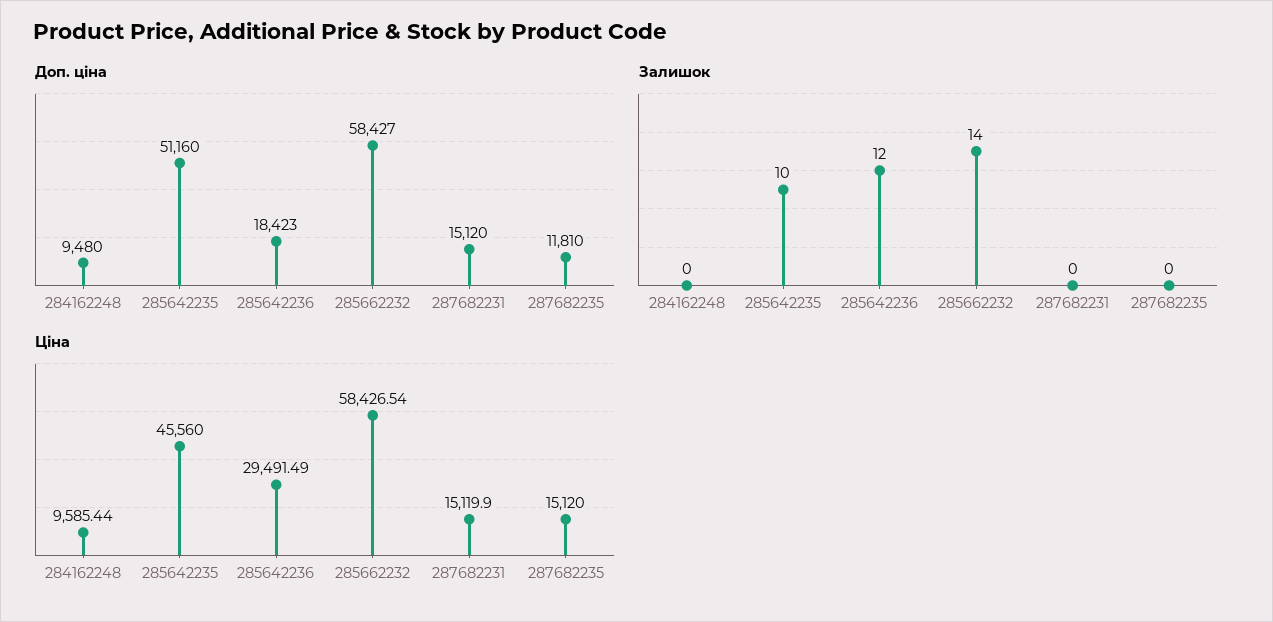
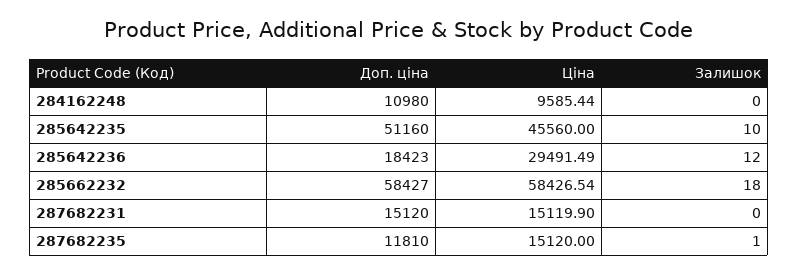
  {
    "Доп. ціна": {
-     "284162248": 9480,
+     "284162248": 10980,
      "285642235": 51160,
      "285642236": 18423,
      "285662232": 58427,
      "287682231": 15120,
      "287682235": 11810
    },
    "Залишок": {
      "284162248": 0,
      "285642235": 10,
      "285642236": 12,
-     "285662232": 14,
+     "285662232": 18,
      "287682231": 0,
-     "287682235": 0
+     "287682235": 1
    },
    "Ціна": {
      "284162248": 9585.44,
      "285642235": 45560,
      "285642236": 29491.49,
      "285662232": 58426.54,
      "287682231": 15119.9,
      "287682235": 15120
    }
  }

